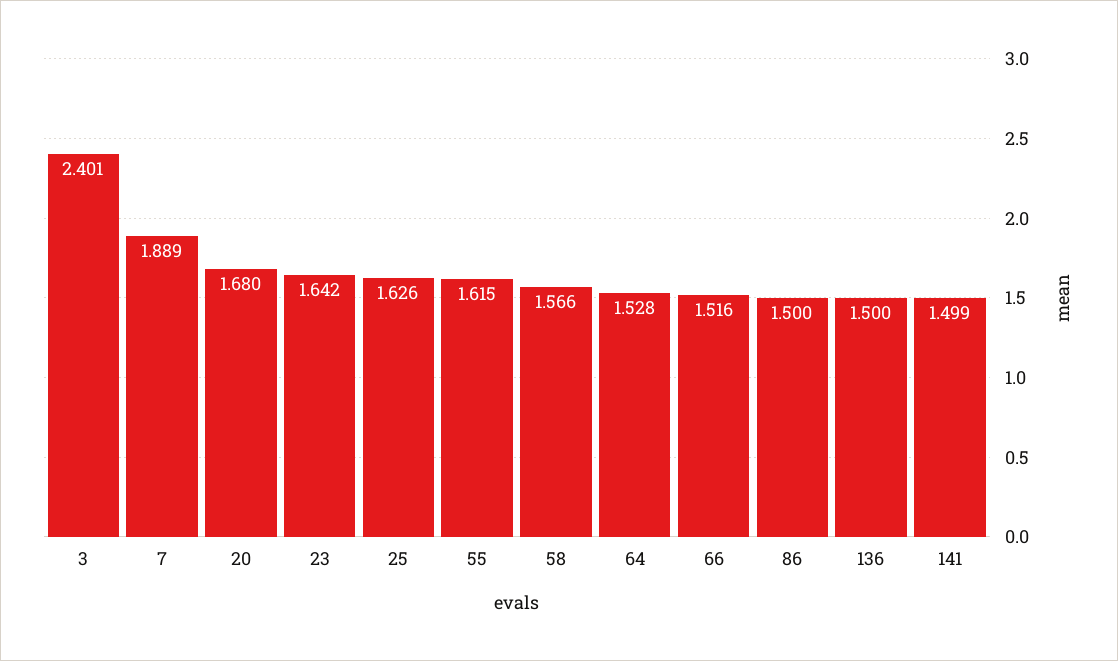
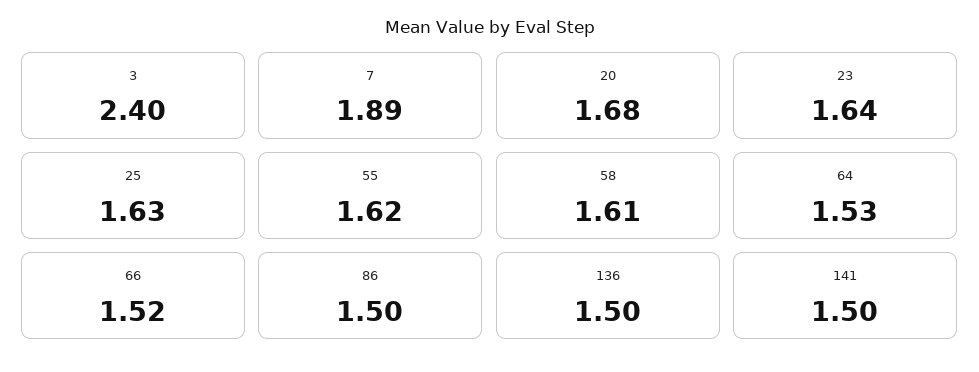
  {
    "3": 2.401,
    "7": 1.889,
    "20": 1.68,
    "23": 1.642,
    "25": 1.626,
    "55": 1.615,
-   "58": 1.566,
+   "58": 1.61,
    "64": 1.528,
    "66": 1.516,
    "86": 1.5,
    "136": 1.5,
    "141": 1.499
  }

